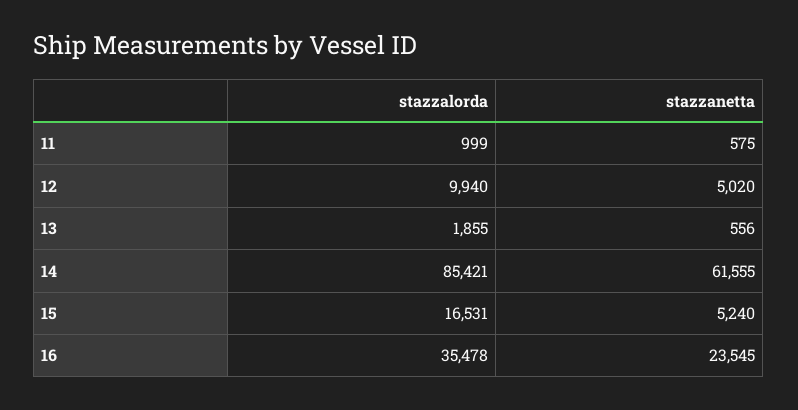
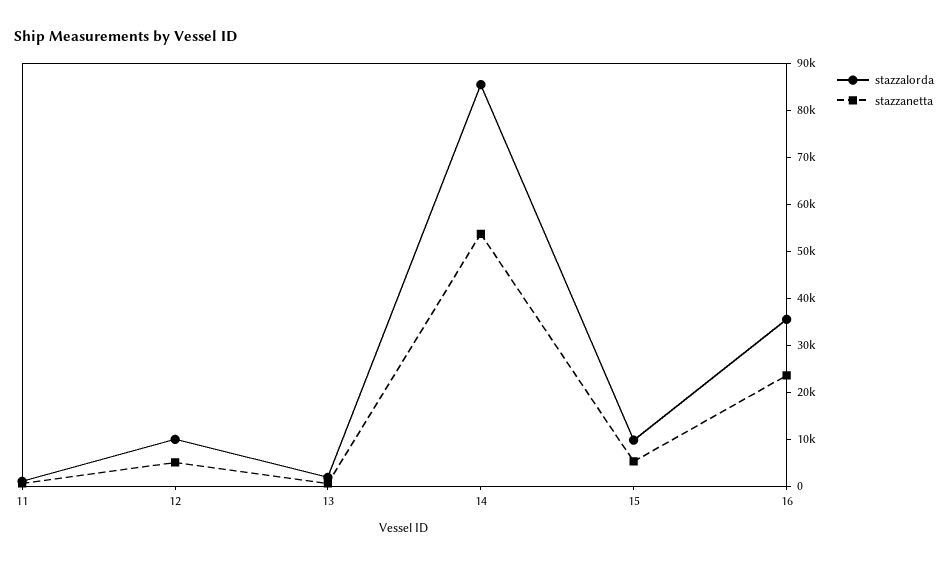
  {
    "stazzalorda": {
      "11": 999,
      "12": 9940,
      "13": 1855,
      "14": 85421,
-     "15": 16531,
+     "15": 10000,
      "16": 35478
    },
    "stazzanetta": {
      "11": 575,
      "12": 5020,
      "13": 556,
-     "14": 61555,
+     "14": 54000,
      "15": 5240,
      "16": 23545
    }
  }

